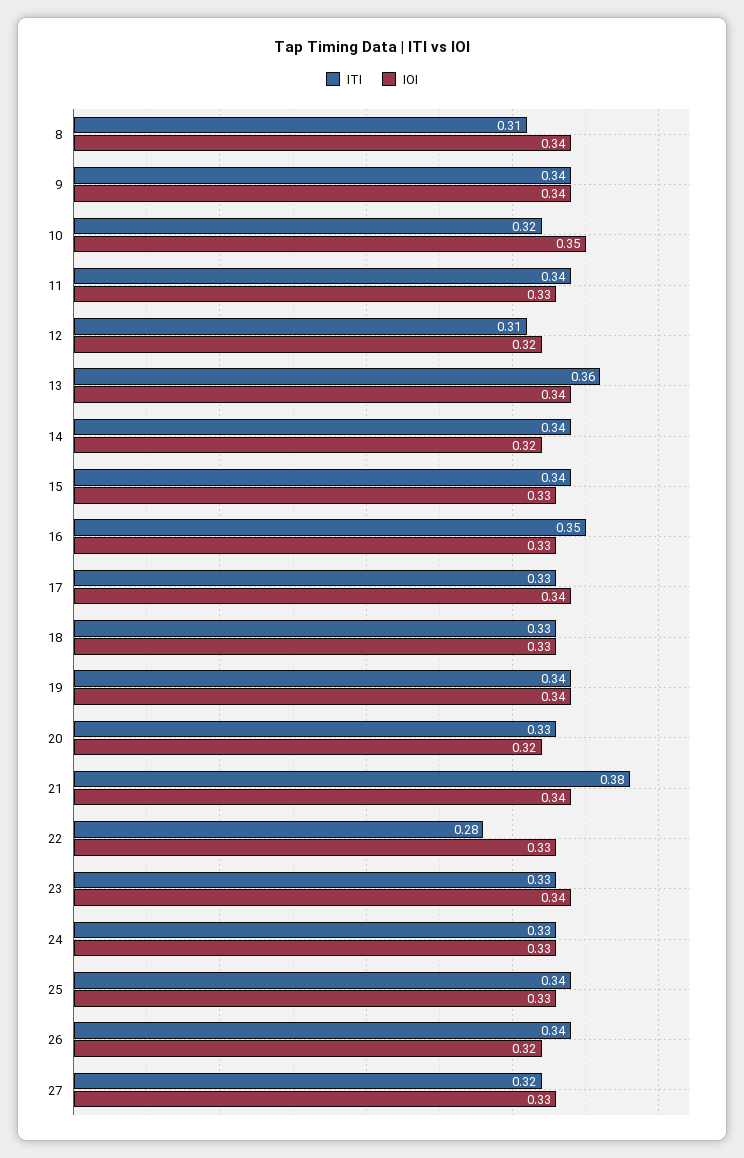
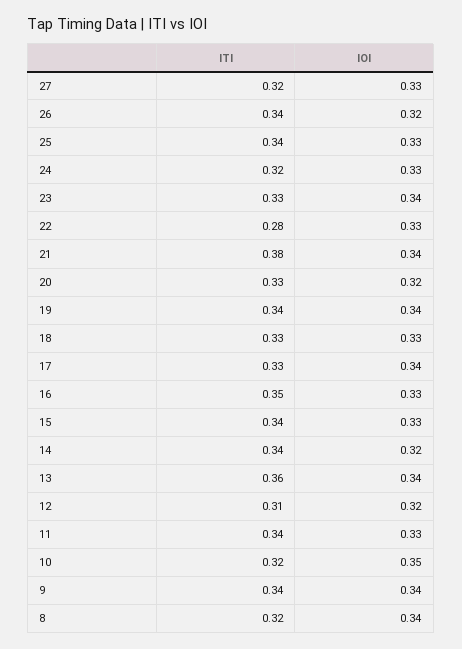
  {
    "ITI": {
-     "8": 0.31,
+     "8": 0.32,
      "9": 0.34,
      "10": 0.32,
      "11": 0.34,
      "12": 0.31,
      "13": 0.36,
      "14": 0.34,
      "15": 0.34,
      "16": 0.35,
      "17": 0.33,
      "18": 0.33,
      "19": 0.34,
      "20": 0.33,
      "21": 0.38,
      "22": 0.28,
      "23": 0.33,
-     "24": 0.33,
+     "24": 0.32,
      "25": 0.34,
      "26": 0.34,
      "27": 0.32
    },
    "IOI": {
      "8": 0.34,
      "9": 0.34,
      "10": 0.35,
      "11": 0.33,
      "12": 0.32,
      "13": 0.34,
      "14": 0.32,
      "15": 0.33,
      "16": 0.33,
      "17": 0.34,
      "18": 0.33,
      "19": 0.34,
      "20": 0.32,
      "21": 0.34,
      "22": 0.33,
      "23": 0.34,
      "24": 0.33,
      "25": 0.33,
      "26": 0.32,
      "27": 0.33
    }
  }

